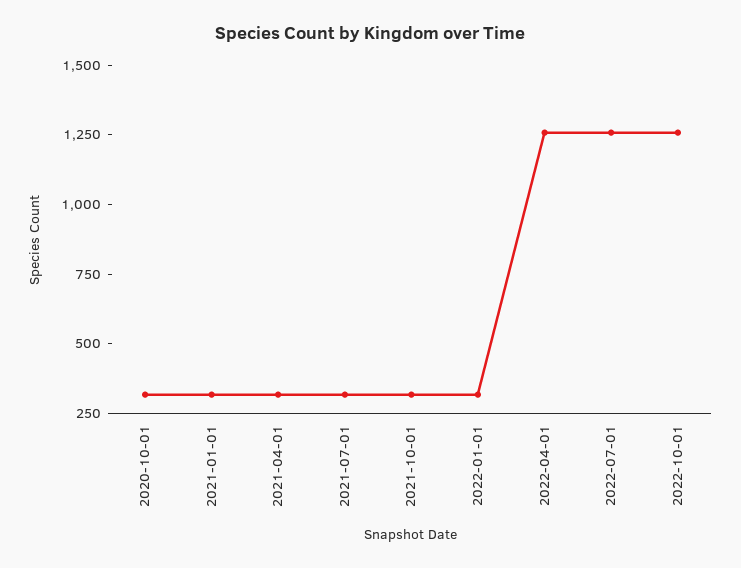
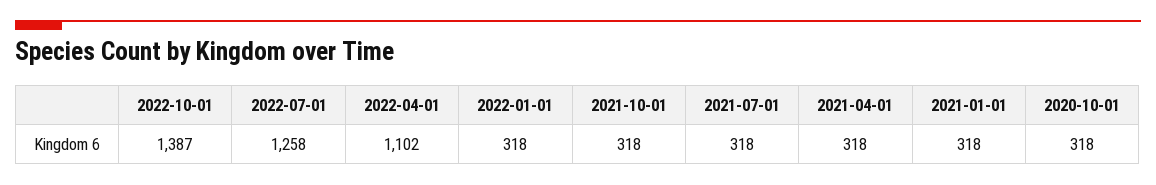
  {
    "2020-10-01": 318,
    "2021-01-01": 318,
    "2021-04-01": 318,
    "2021-07-01": 318,
    "2021-10-01": 318,
    "2022-01-01": 318,
-   "2022-04-01": 1250,
+   "2022-04-01": 1102,
    "2022-07-01": 1258,
-   "2022-10-01": 1250
+   "2022-10-01": 1387
  }

